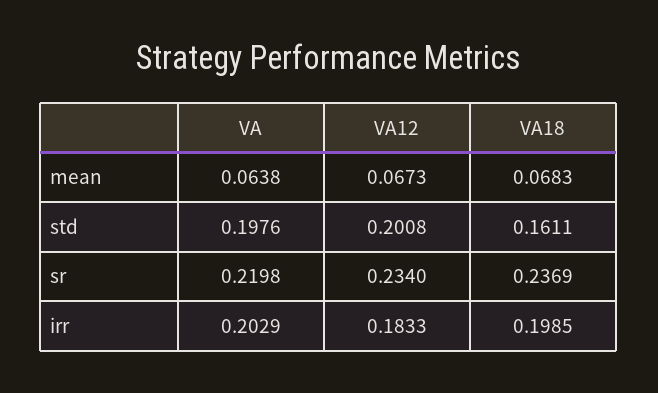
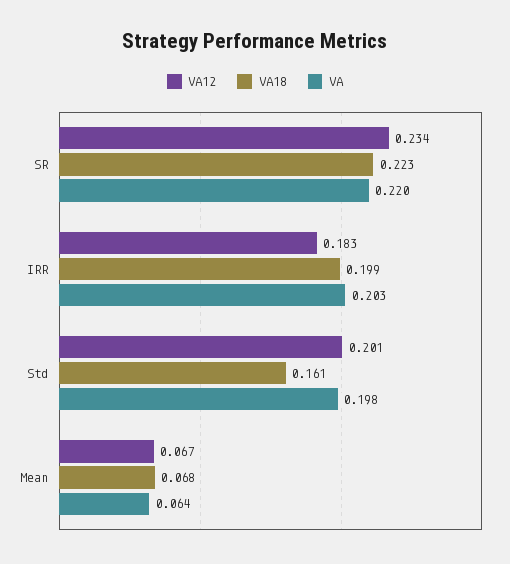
  {
    "VA": {
      "mean": 0.0638,
      "std": 0.1976,
      "sr": 0.2198,
      "irr": 0.2029
    },
    "VA12": {
      "mean": 0.0673,
      "std": 0.2008,
      "sr": 0.234,
      "irr": 0.1833
    },
    "VA18": {
      "mean": 0.0683,
      "std": 0.1611,
-     "sr": 0.2369,
+     "sr": 0.223,
      "irr": 0.1985
    }
  }

